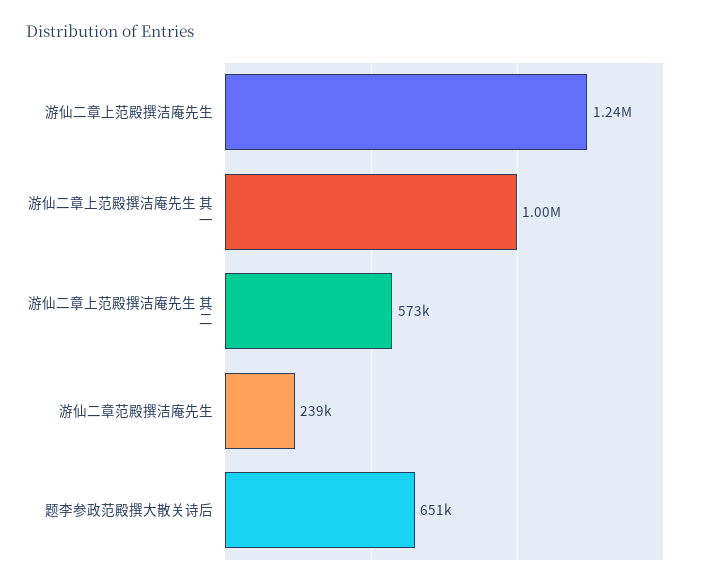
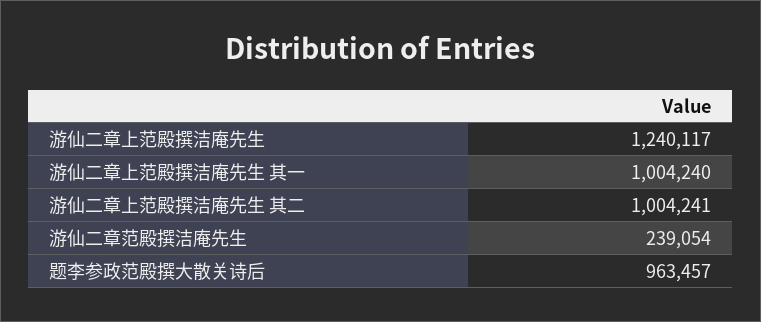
  {
    "游仙二章上范殿撰洁庵先生": 1240117,
    "游仙二章上范殿撰洁庵先生 其一": 1004240,
-   "游仙二章上范殿撰洁庵先生 其二": 573000,
+   "游仙二章上范殿撰洁庵先生 其二": 1004241,
    "游仙二章范殿撰洁庵先生": 239054,
-   "题李参政范殿撰大散关诗后": 651000
+   "题李参政范殿撰大散关诗后": 963457
  }

